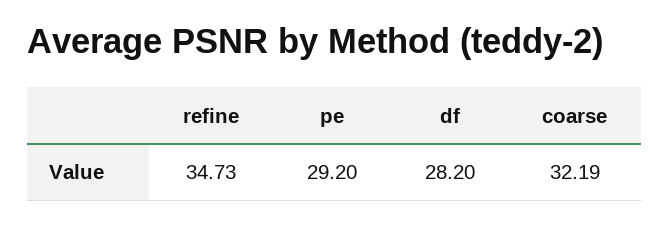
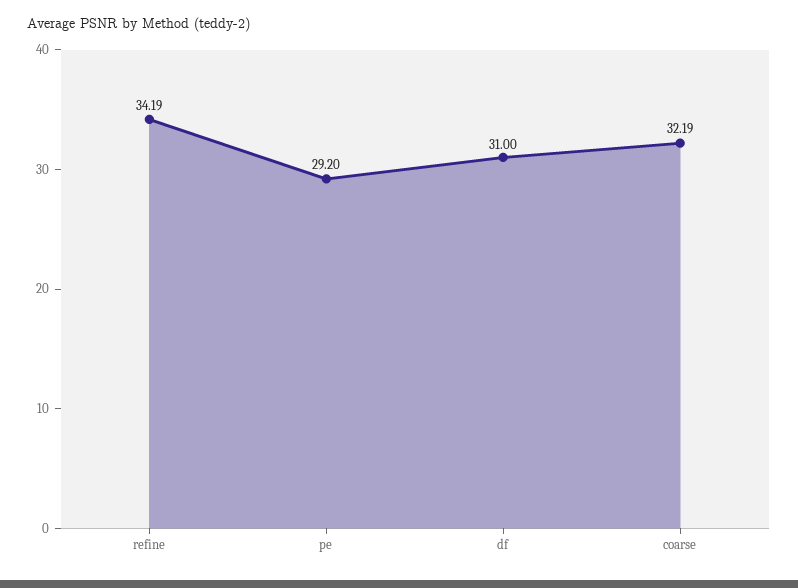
  {
-   "refine": 34.73,
+   "refine": 34.19,
    "pe": 29.2,
-   "df": 28.2,
+   "df": 31,
    "coarse": 32.19
  }

